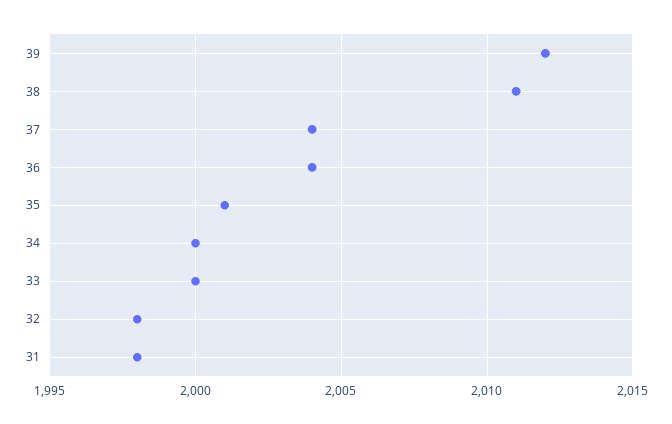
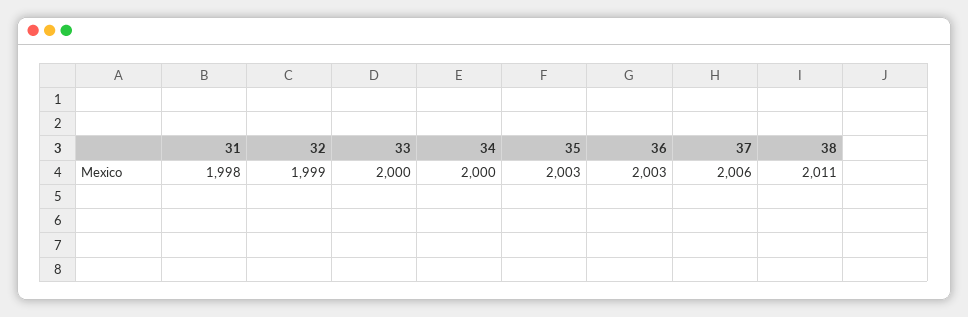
  {
-   "39": 2012,
    "38": 2011,
-   "37": 2004,
+   "37": 2006,
-   "36": 2004,
+   "36": 2003,
-   "35": 2001,
+   "35": 2003,
    "34": 2000,
    "33": 2000,
-   "32": 1998,
+   "32": 1999,
    "31": 1998
  }

